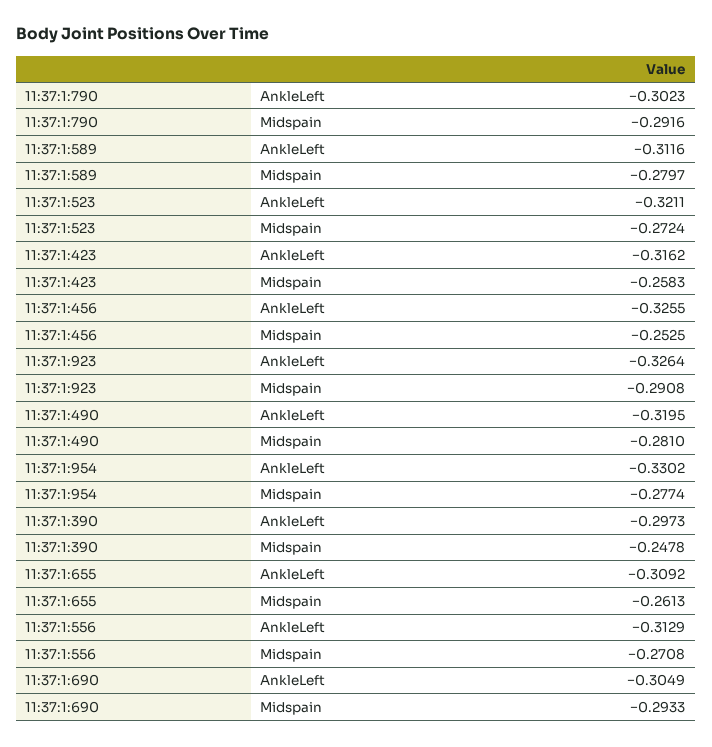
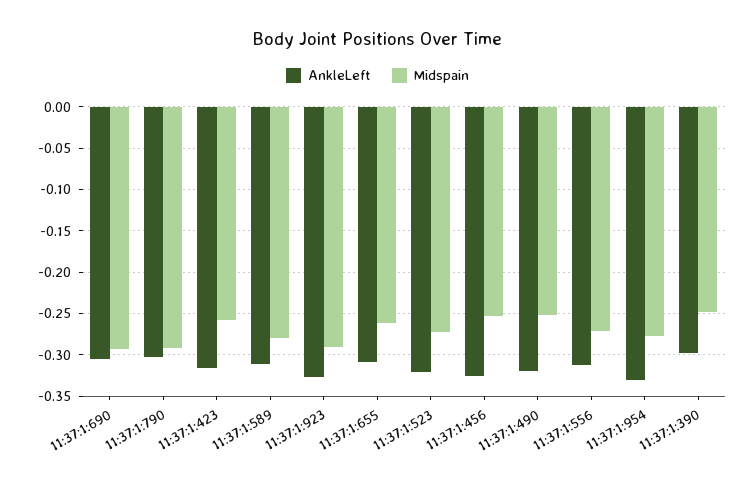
  {
    "AnkleLeft": {
      "11:37:1:790": -0.3023,
      "11:37:1:589": -0.3116,
      "11:37:1:523": -0.3211,
      "11:37:1:423": -0.3162,
      "11:37:1:456": -0.3255,
      "11:37:1:923": -0.3264,
      "11:37:1:490": -0.3195,
      "11:37:1:954": -0.3302,
      "11:37:1:390": -0.2973,
      "11:37:1:655": -0.3092,
      "11:37:1:556": -0.3129,
      "11:37:1:690": -0.3049
    },
    "Midspain": {
      "11:37:1:790": -0.2916,
      "11:37:1:589": -0.2797,
      "11:37:1:523": -0.2724,
      "11:37:1:423": -0.2583,
      "11:37:1:456": -0.2525,
      "11:37:1:923": -0.2908,
-     "11:37:1:490": -0.281,
+     "11:37:1:490": -0.25,
      "11:37:1:954": -0.2774,
      "11:37:1:390": -0.2478,
      "11:37:1:655": -0.2613,
      "11:37:1:556": -0.2708,
      "11:37:1:690": -0.2933
    }
  }

